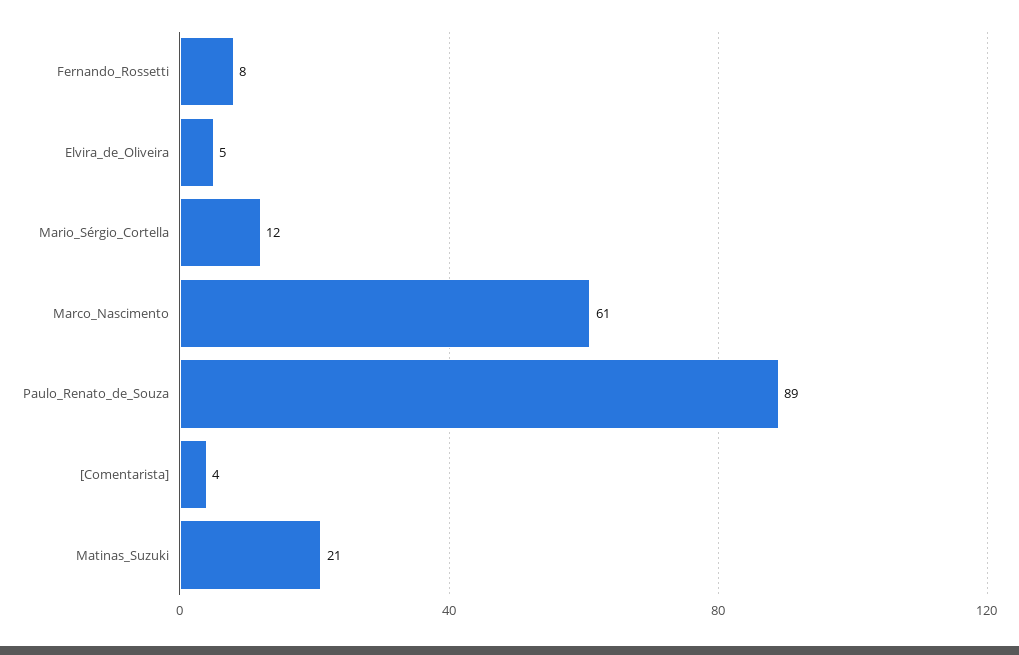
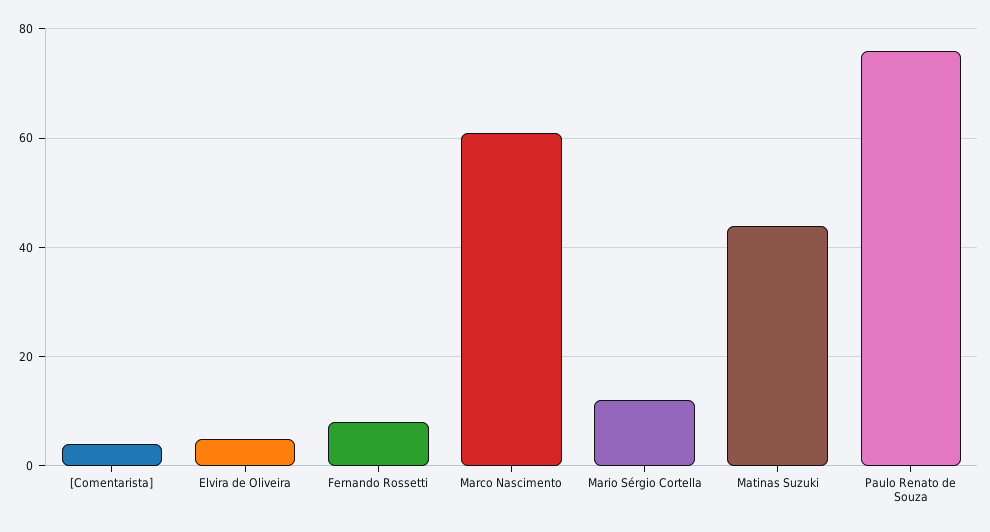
  {
    "Fernando_Rossetti": 8,
    "Elvira_de_Oliveira": 5,
    "Mario_Sérgio_Cortella": 12,
    "Marco_Nascimento": 61,
-   "Paulo_Renato_de_Souza": 89,
+   "Paulo_Renato_de_Souza": 75,
    "[Comentarista]": 4,
-   "Matinas_Suzuki": 21
+   "Matinas_Suzuki": 45
  }

